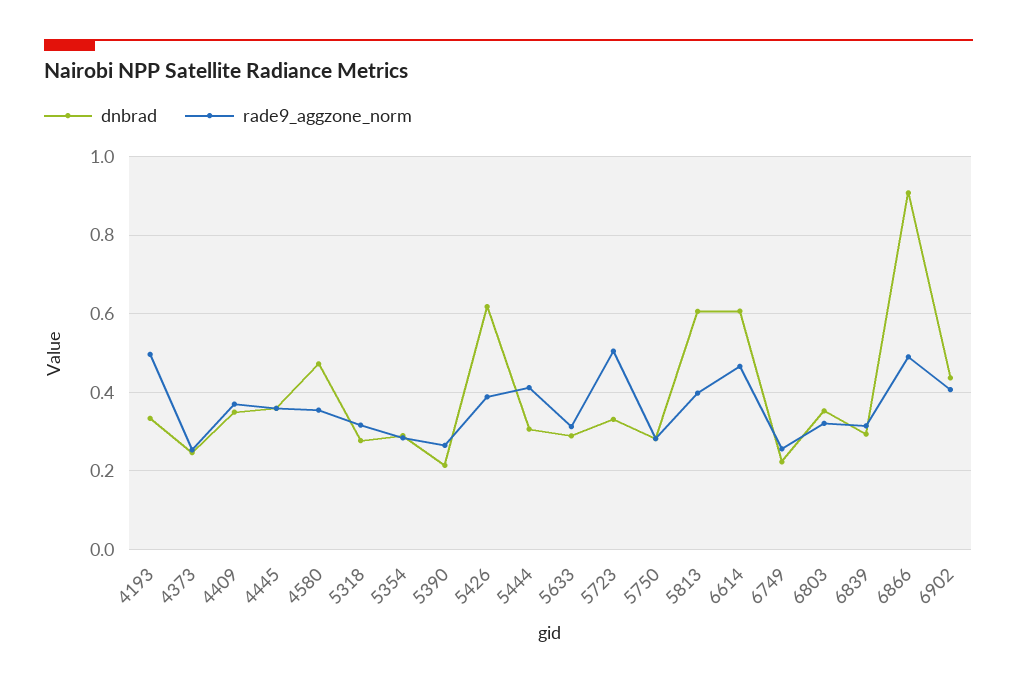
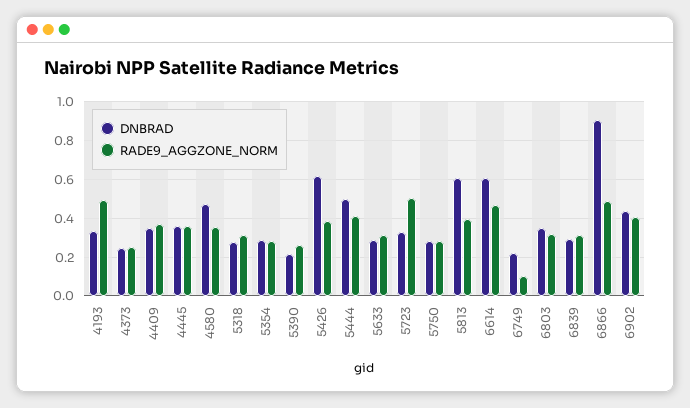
  {
    "dnbrad": {
      "4193": 0.34,
      "4373": 0.24,
      "4409": 0.34,
      "4445": 0.36,
      "4580": 0.48,
      "5318": 0.28,
      "5354": 0.28,
      "5390": 0.22,
      "5426": 0.62,
-     "5444": 0.3,
+     "5444": 0.5,
      "5633": 0.28,
      "5723": 0.34,
      "5750": 0.28,
      "5813": 0.6,
      "6614": 0.6,
      "6749": 0.22,
      "6803": 0.36,
      "6839": 0.3,
      "6866": 0.9,
      "6902": 0.44
    },
    "rade9_aggzone_norm": {
      "4193": 0.5,
      "4373": 0.26,
      "4409": 0.36,
      "4445": 0.36,
      "4580": 0.36,
      "5318": 0.32,
      "5354": 0.28,
      "5390": 0.26,
      "5426": 0.38,
      "5444": 0.42,
      "5633": 0.32,
      "5723": 0.5,
      "5750": 0.28,
      "5813": 0.4,
      "6614": 0.46,
-     "6749": 0.26,
+     "6749": 0.1,
      "6803": 0.32,
      "6839": 0.32,
      "6866": 0.48,
      "6902": 0.4
    }
  }

